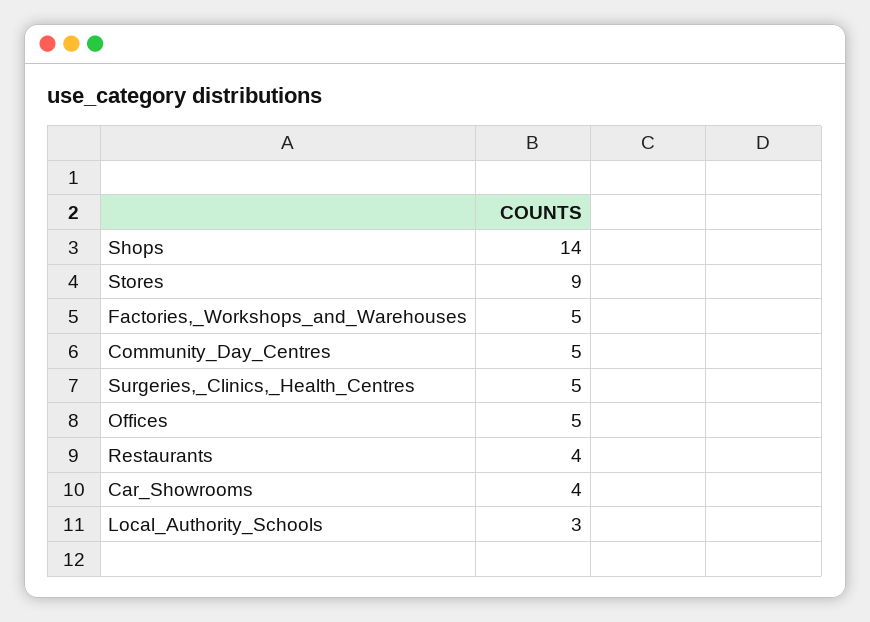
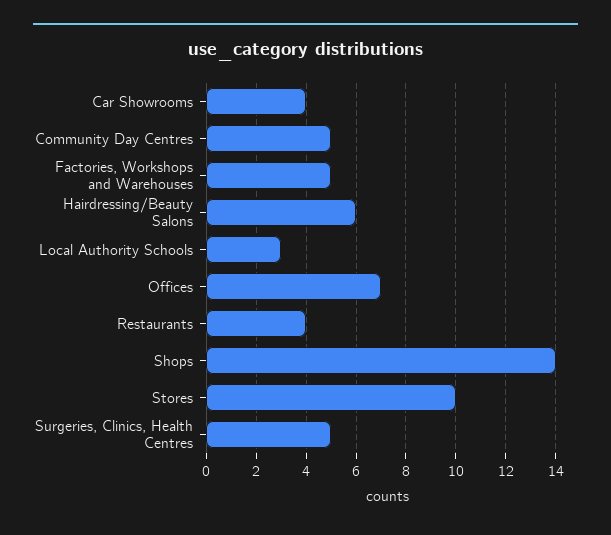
  {
    "Shops": 14,
-   "Stores": 9,
+   "Stores": 10,
    "Factories,_Workshops_and_Warehouses": 5,
    "Community_Day_Centres": 5,
    "Surgeries,_Clinics,_Health_Centres": 5,
-   "Offices": 5,
+   "Offices": 7,
    "Restaurants": 4,
    "Car_Showrooms": 4,
-   "Local_Authority_Schools": 3
+   "Local_Authority_Schools": 3,
+   "Hairdressing/Beauty Salons": 6
  }

